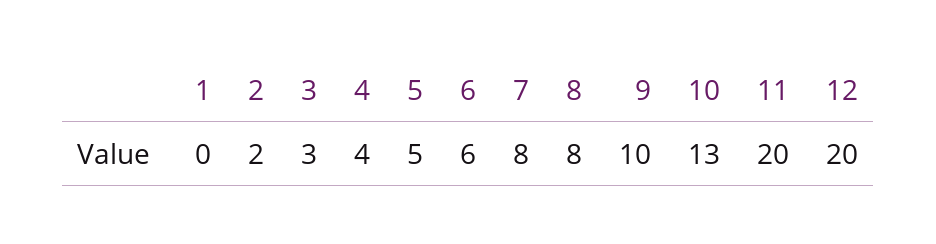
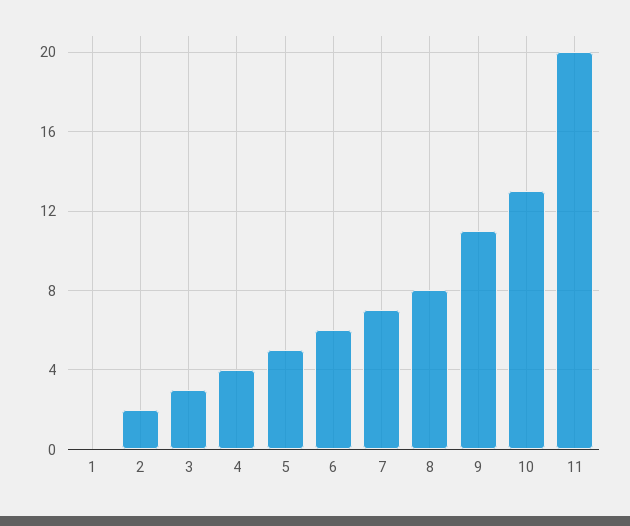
  {
    "1": 0,
    "2": 2,
    "3": 3,
    "4": 4,
    "5": 5,
    "6": 6,
-   "7": 8,
+   "7": 7,
    "8": 8,
-   "9": 10,
+   "9": 11,
    "10": 13,
-   "11": 20,
+   "11": 20
-   "12": 20
  }

